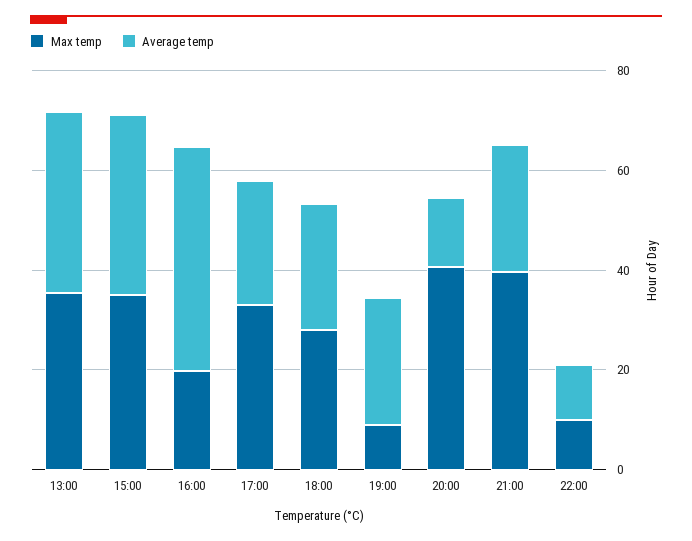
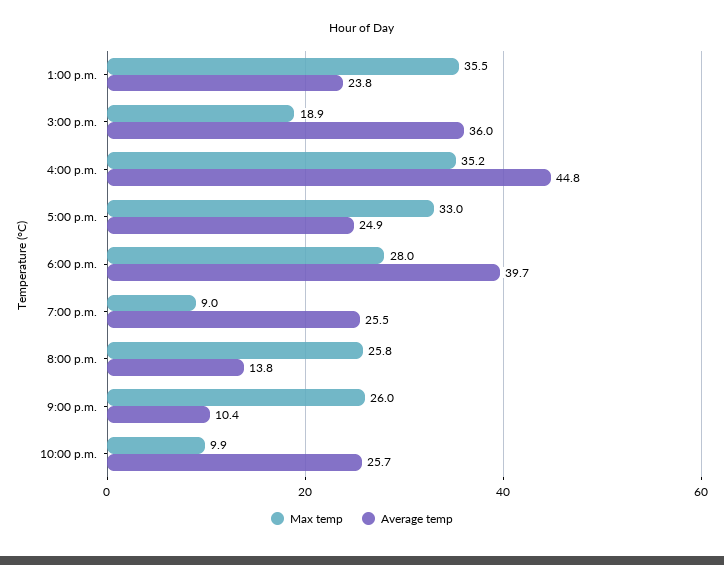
  {
    "Max temp": {
      "13:00": 35.5,
-     "15:00": 35,
+     "15:00": 18.9,
-     "16:00": 20,
+     "16:00": 35.2,
      "17:00": 33,
      "18:00": 28,
      "19:00": 9,
-     "20:00": 40,
+     "20:00": 25.8,
-     "21:00": 40,
+     "21:00": 26,
      "22:00": 9.9
    },
    "Average temp": {
-     "13:00": 35,
+     "13:00": 23.8,
      "15:00": 36,
      "16:00": 44.8,
      "17:00": 24.9,
-     "18:00": 25,
+     "18:00": 39.7,
      "19:00": 25.5,
      "20:00": 13.8,
-     "21:00": 25,
+     "21:00": 10.4,
-     "22:00": 10
+     "22:00": 25.7
    }
  }

